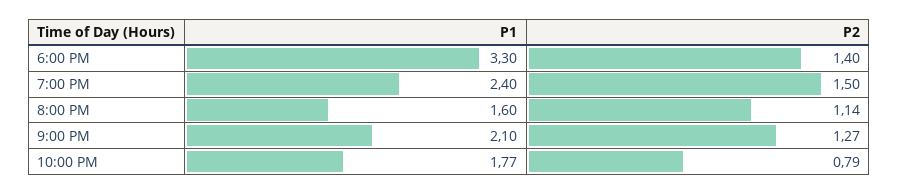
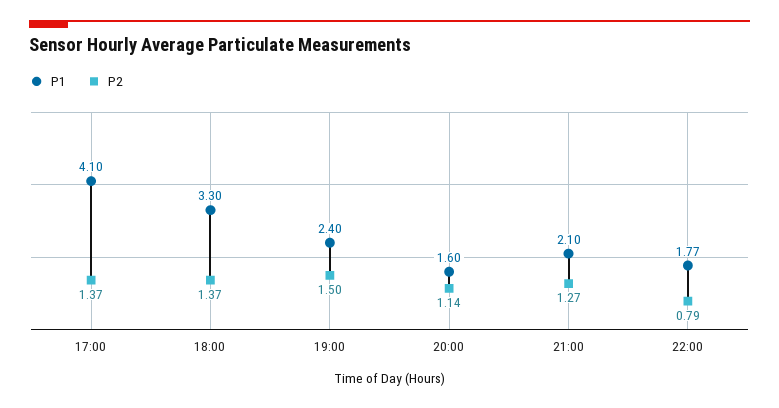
  {
    "P1": {
      "6:00 PM": 3.3,
      "7:00 PM": 2.4,
      "8:00 PM": 1.6,
      "9:00 PM": 2.1,
-     "10:00 PM": 1.77
+     "10:00 PM": 1.77,
+     "17:00": 4.1
    },
    "P2": {
-     "6:00 PM": 1.4,
+     "6:00 PM": 1.37,
      "7:00 PM": 1.5,
      "8:00 PM": 1.14,
      "9:00 PM": 1.27,
-     "10:00 PM": 0.79
+     "10:00 PM": 0.79,
+     "17:00": 1.37
    }
  }

